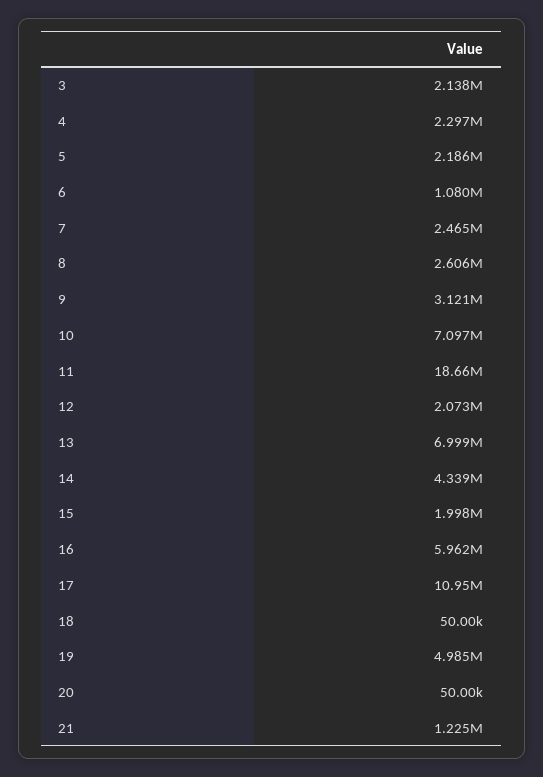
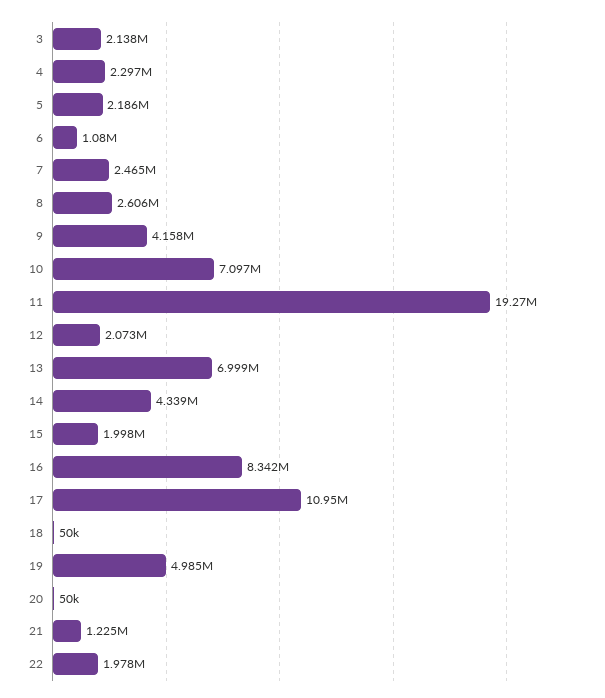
  {
    "3": 2138000,
    "4": 2297000,
    "5": 2186000,
    "6": 1080000,
    "7": 2465000,
    "8": 2606000,
-   "9": 3121000,
+   "9": 4158000,
    "10": 7097000,
-   "11": 18660000,
+   "11": 19270000,
    "12": 2073000,
    "13": 6999000,
    "14": 4339000,
    "15": 1998000,
-   "16": 5962000,
+   "16": 8342000,
    "17": 10950000,
    "18": 50000,
    "19": 4985000,
    "20": 50000,
-   "21": 1225000
+   "21": 1225000,
+   "22": 1978000
  }

